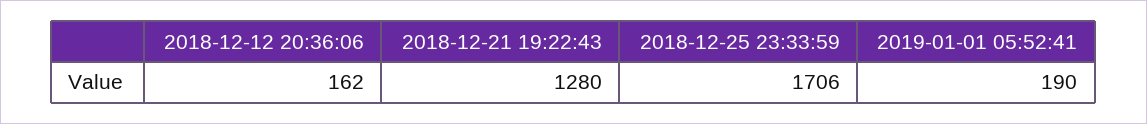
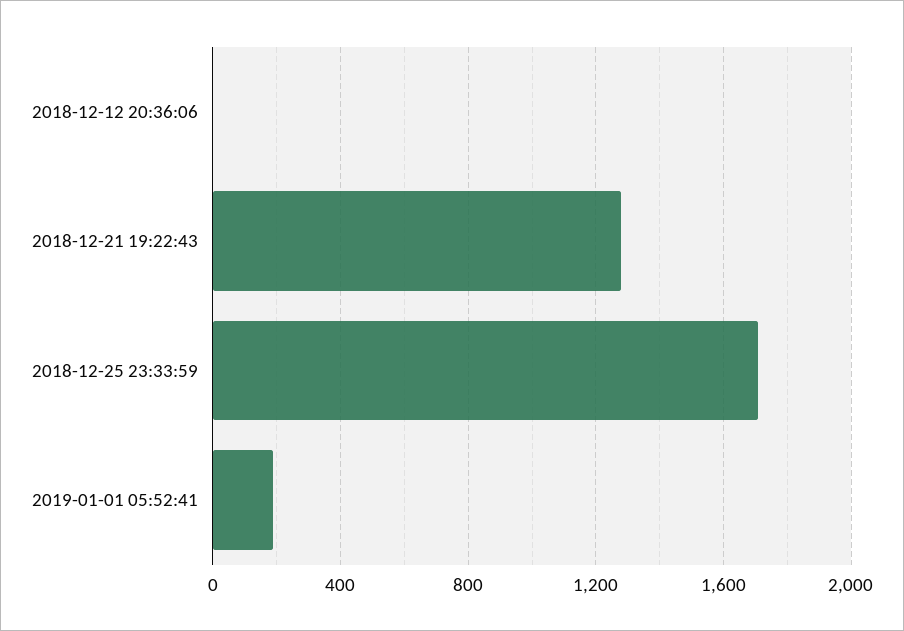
  {
-   "2018-12-12 20:36:06": 162,
+   "2018-12-12 20:36:06": 0,
    "2018-12-21 19:22:43": 1280,
    "2018-12-25 23:33:59": 1706,
    "2019-01-01 05:52:41": 190
  }

